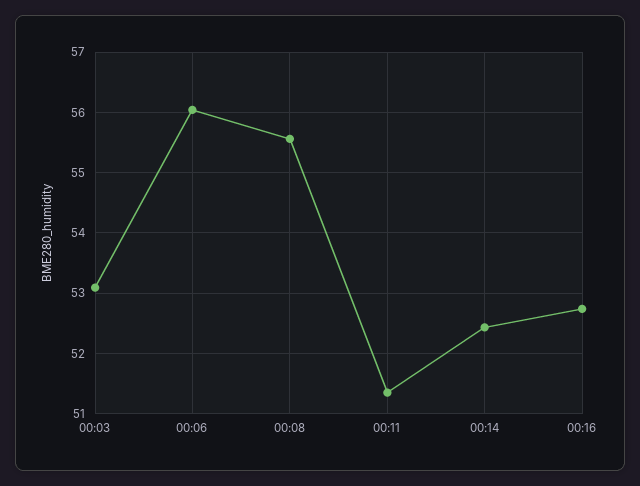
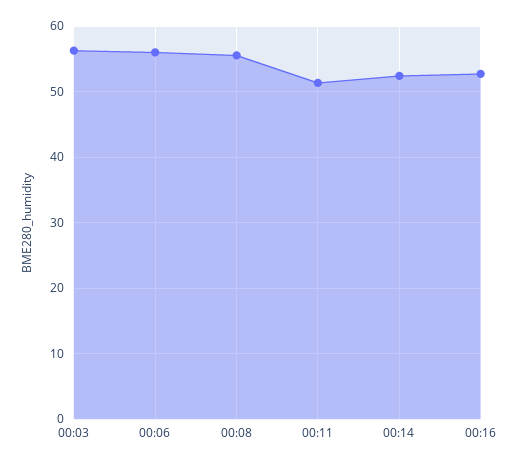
  {
-   "00:03": 53.1,
+   "00:03": 56,
    "00:06": 56,
    "00:08": 55.6,
    "00:11": 51.4,
    "00:14": 52.4,
    "00:16": 52.7
  }

